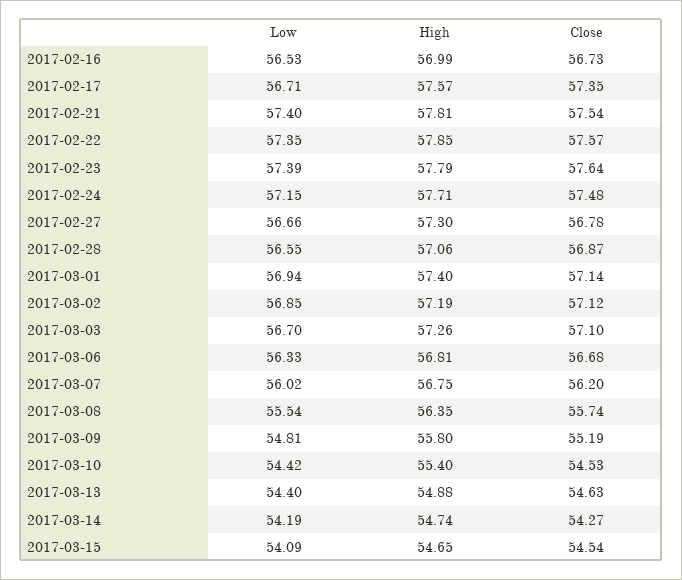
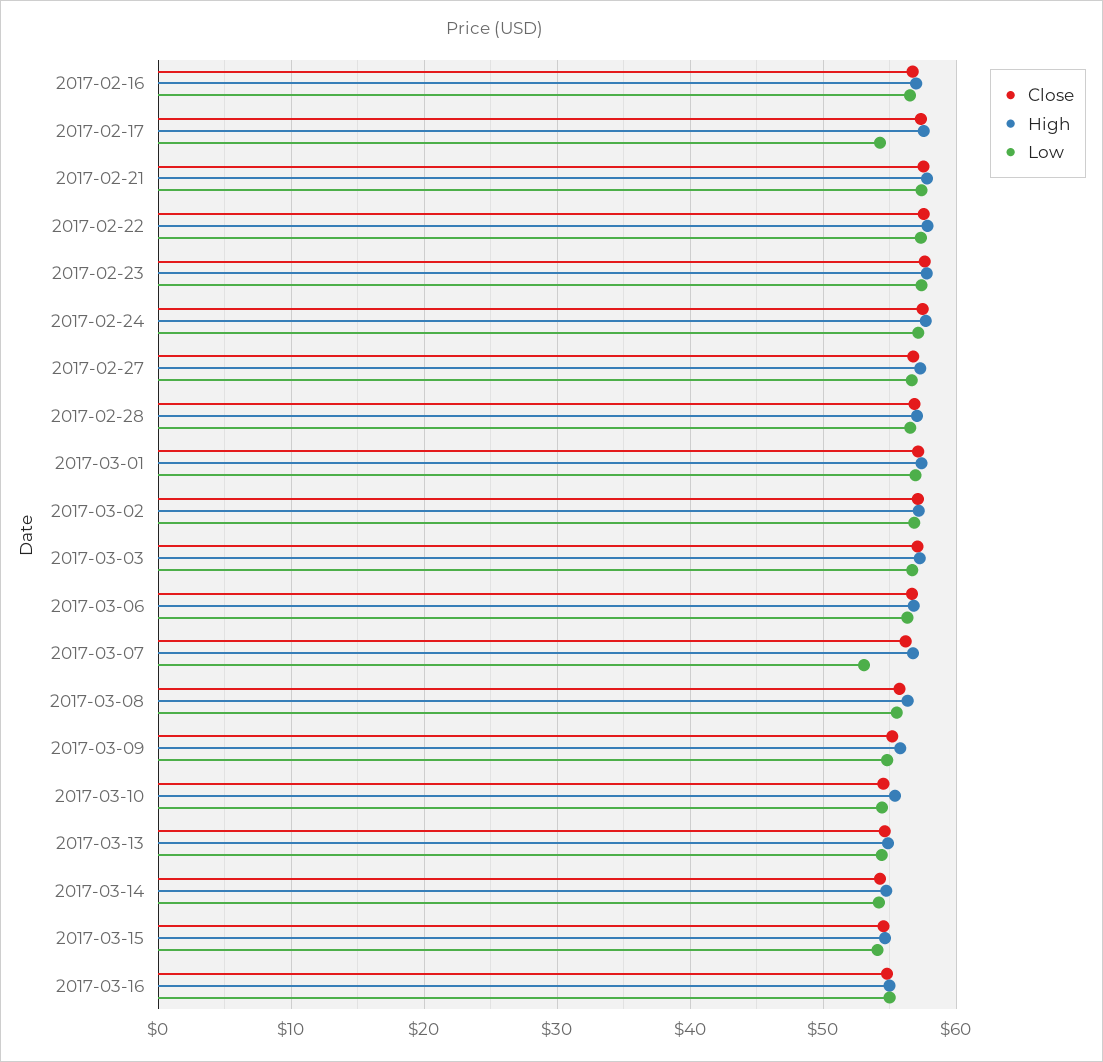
  {
    "Low": {
      "2017-02-16": 56.53,
-     "2017-02-17": 56.71,
+     "2017-02-17": 54,
      "2017-02-21": 57.4,
      "2017-02-22": 57.35,
      "2017-02-23": 57.39,
      "2017-02-24": 57.15,
      "2017-02-27": 56.66,
      "2017-02-28": 56.55,
      "2017-03-01": 56.94,
      "2017-03-02": 56.85,
      "2017-03-03": 56.7,
      "2017-03-06": 56.33,
-     "2017-03-07": 56.02,
+     "2017-03-07": 53,
      "2017-03-08": 55.54,
      "2017-03-09": 54.81,
      "2017-03-10": 54.42,
      "2017-03-13": 54.4,
      "2017-03-14": 54.19,
-     "2017-03-15": 54.09
+     "2017-03-15": 54.09,
+     "2017-03-16": 55
    },
    "High": {
      "2017-02-16": 56.99,
      "2017-02-17": 57.57,
      "2017-02-21": 57.81,
      "2017-02-22": 57.85,
      "2017-02-23": 57.79,
      "2017-02-24": 57.71,
      "2017-02-27": 57.3,
      "2017-02-28": 57.06,
      "2017-03-01": 57.4,
      "2017-03-02": 57.19,
      "2017-03-03": 57.26,
      "2017-03-06": 56.81,
      "2017-03-07": 56.75,
      "2017-03-08": 56.35,
      "2017-03-09": 55.8,
      "2017-03-10": 55.4,
      "2017-03-13": 54.88,
      "2017-03-14": 54.74,
-     "2017-03-15": 54.65
+     "2017-03-15": 54.65,
+     "2017-03-16": 55
    },
    "Close": {
      "2017-02-16": 56.73,
      "2017-02-17": 57.35,
      "2017-02-21": 57.54,
      "2017-02-22": 57.57,
      "2017-02-23": 57.64,
      "2017-02-24": 57.48,
      "2017-02-27": 56.78,
      "2017-02-28": 56.87,
      "2017-03-01": 57.14,
      "2017-03-02": 57.12,
      "2017-03-03": 57.1,
      "2017-03-06": 56.68,
      "2017-03-07": 56.2,
      "2017-03-08": 55.74,
      "2017-03-09": 55.19,
      "2017-03-10": 54.53,
      "2017-03-13": 54.63,
      "2017-03-14": 54.27,
-     "2017-03-15": 54.54
+     "2017-03-15": 54.54,
+     "2017-03-16": 55
    }
  }

